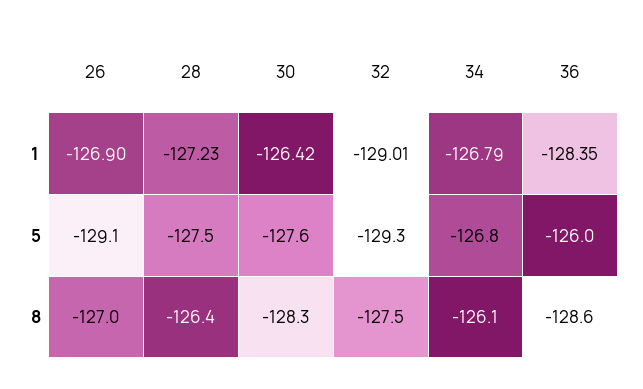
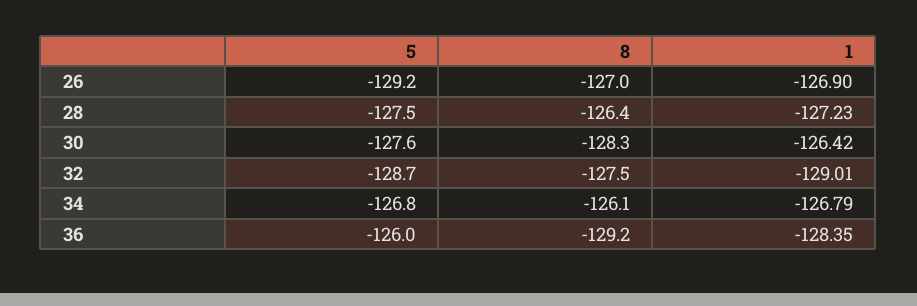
  {
    "26": {
      "1": -126.9,
-     "5": -129.1,
+     "5": -129.2,
      "8": -127
    },
    "28": {
      "1": -127.23,
      "5": -127.5,
      "8": -126.4
    },
    "30": {
      "1": -126.42,
      "5": -127.6,
      "8": -128.3
    },
    "32": {
      "1": -129.01,
-     "5": -129.3,
+     "5": -128.7,
      "8": -127.5
    },
    "34": {
      "1": -126.79,
      "5": -126.8,
      "8": -126.1
    },
    "36": {
      "1": -128.35,
      "5": -126,
-     "8": -128.6
+     "8": -129.2
    }
  }

